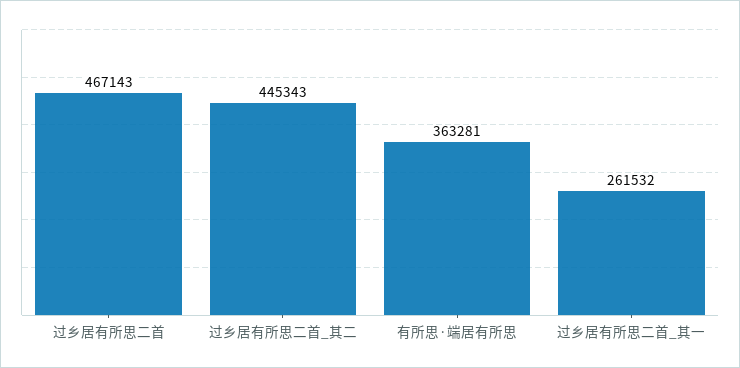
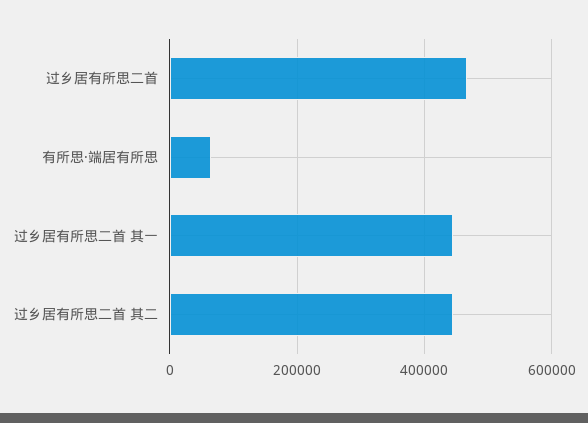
  {
    "过乡居有所思二首": 467143,
    "过乡居有所思二首_其二": 445343,
-   "有所思·端居有所思": 363281,
+   "有所思·端居有所思": 60000,
-   "过乡居有所思二首_其一": 261532
+   "过乡居有所思二首_其一": 440000
  }

